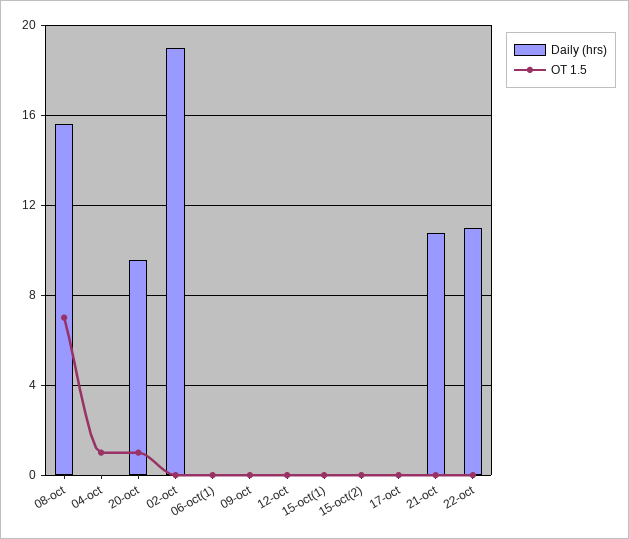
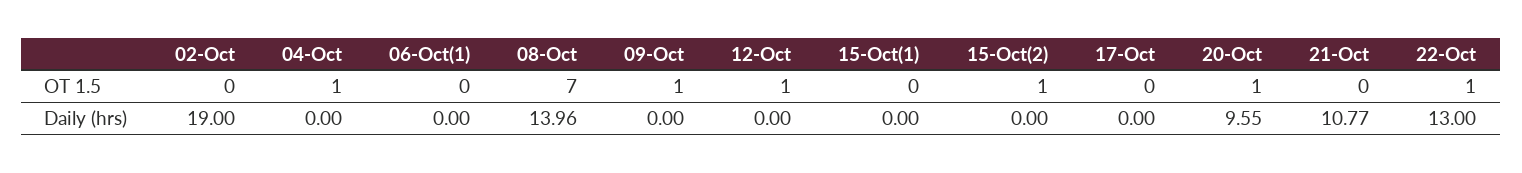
  {
    "Daily (hrs)": {
-     "08-oct": 15.5,
+     "08-oct": 13.96,
      "04-oct": 0,
      "20-oct": 9.55,
      "02-oct": 19,
      "06-oct(1)": 0,
      "09-oct": 0,
      "12-oct": 0,
      "15-oct(1)": 0,
      "15-oct(2)": 0,
      "17-oct": 0,
      "21-oct": 10.77,
-     "22-oct": 11
+     "22-oct": 13
    },
    "OT 1.5": {
      "08-oct": 7,
      "04-oct": 1,
      "20-oct": 1,
      "02-oct": 0,
      "06-oct(1)": 0,
-     "09-oct": 0,
+     "09-oct": 1,
-     "12-oct": 0,
+     "12-oct": 1,
      "15-oct(1)": 0,
-     "15-oct(2)": 0,
+     "15-oct(2)": 1,
      "17-oct": 0,
      "21-oct": 0,
-     "22-oct": 0
+     "22-oct": 1
    }
  }

